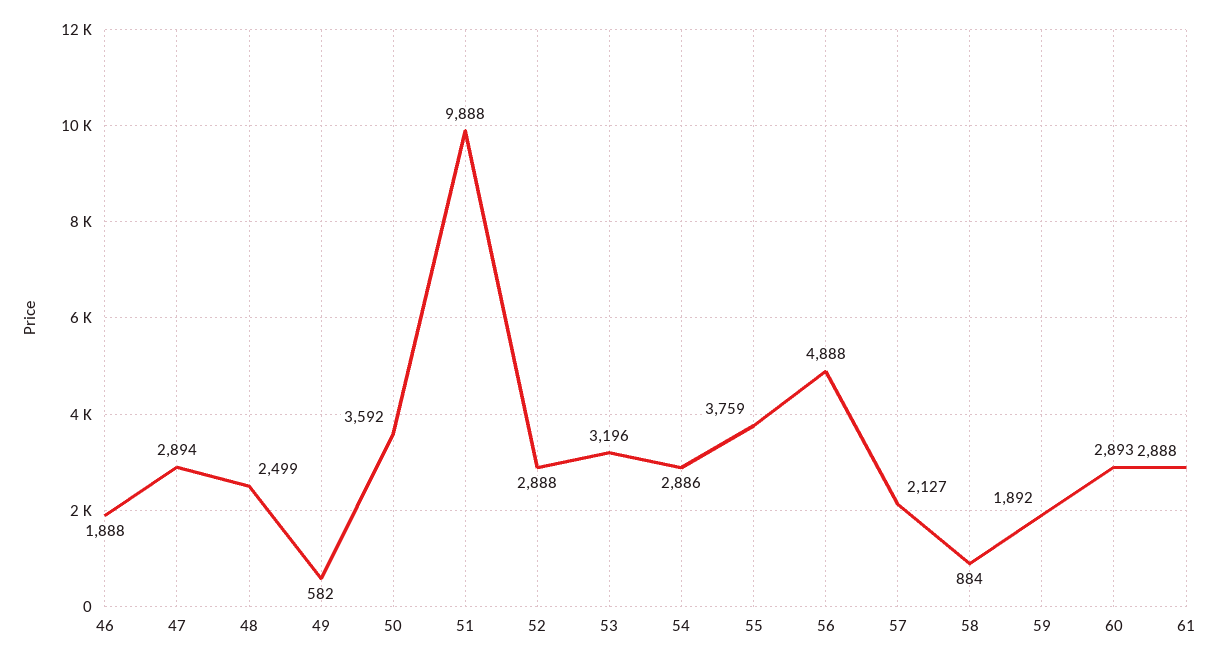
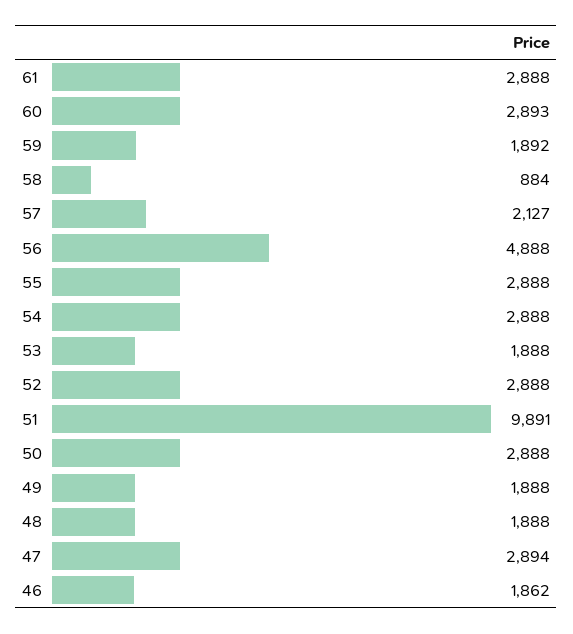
  {
-   "46": 1888,
+   "46": 1862,
    "47": 2894,
-   "48": 2499,
+   "48": 1888,
-   "49": 582,
+   "49": 1888,
-   "50": 3592,
+   "50": 2888,
-   "51": 9888,
+   "51": 9891,
    "52": 2888,
-   "53": 3196,
+   "53": 1888,
-   "54": 2886,
+   "54": 2888,
-   "55": 3759,
+   "55": 2888,
    "56": 4888,
    "57": 2127,
    "58": 884,
    "59": 1892,
    "60": 2893,
    "61": 2888
  }

